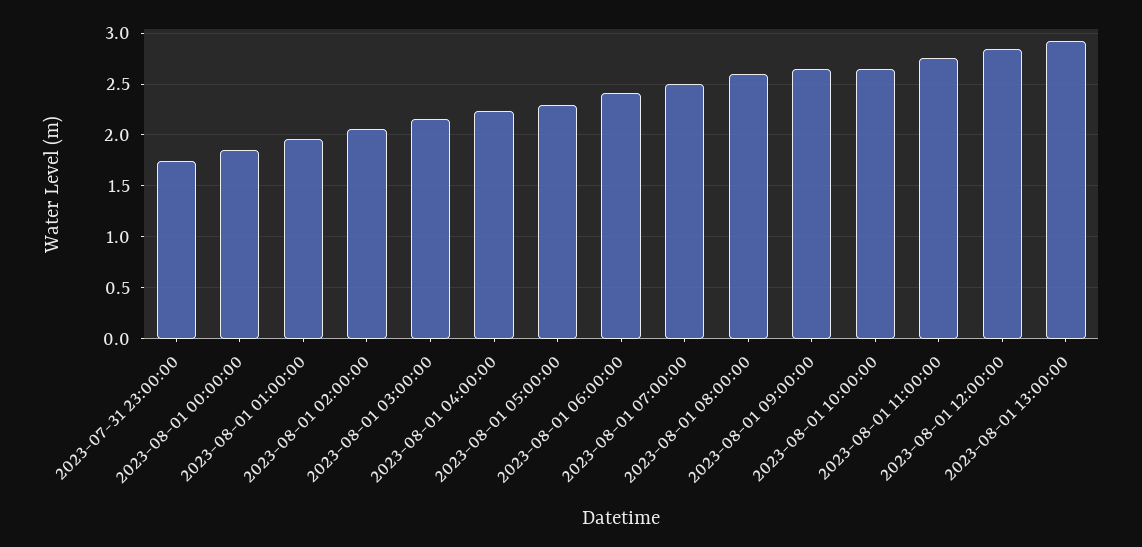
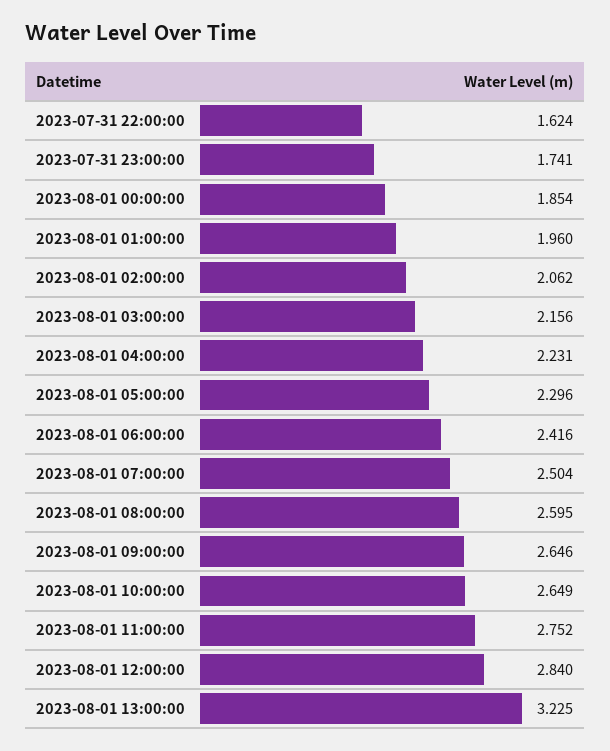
  {
    "2023-07-31 23:00:00": 1.741,
    "2023-08-01 00:00:00": 1.854,
    "2023-08-01 01:00:00": 1.96,
    "2023-08-01 02:00:00": 2.062,
    "2023-08-01 03:00:00": 2.156,
    "2023-08-01 04:00:00": 2.231,
    "2023-08-01 05:00:00": 2.296,
    "2023-08-01 06:00:00": 2.416,
    "2023-08-01 07:00:00": 2.504,
    "2023-08-01 08:00:00": 2.595,
    "2023-08-01 09:00:00": 2.646,
    "2023-08-01 10:00:00": 2.649,
    "2023-08-01 11:00:00": 2.752,
    "2023-08-01 12:00:00": 2.84,
-   "2023-08-01 13:00:00": 2.9
+   "2023-08-01 13:00:00": 3.225,
+   "2023-07-31 22:00:00": 1.624
  }

